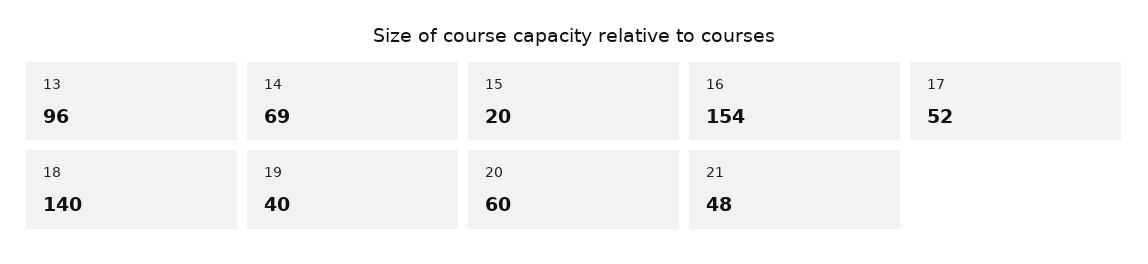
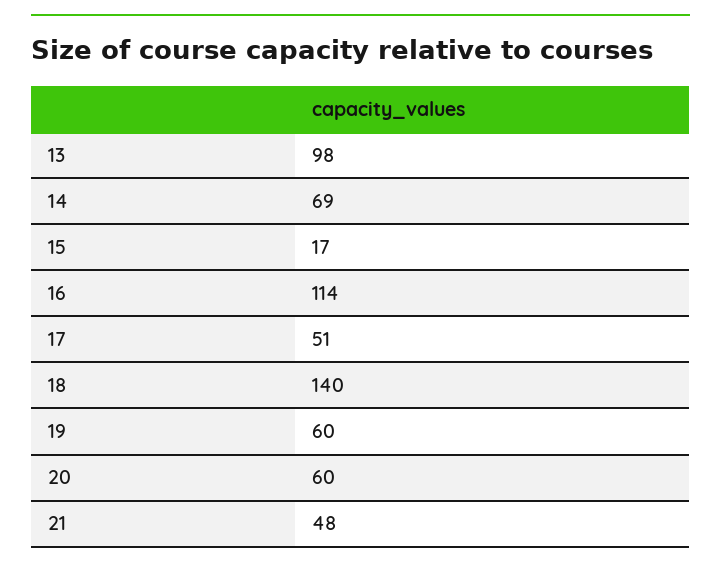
  {
-   "13": 96,
+   "13": 98,
    "14": 69,
-   "15": 20,
+   "15": 17,
-   "16": 154,
+   "16": 114,
-   "17": 52,
+   "17": 51,
    "18": 140,
-   "19": 40,
+   "19": 60,
    "20": 60,
    "21": 48
  }

